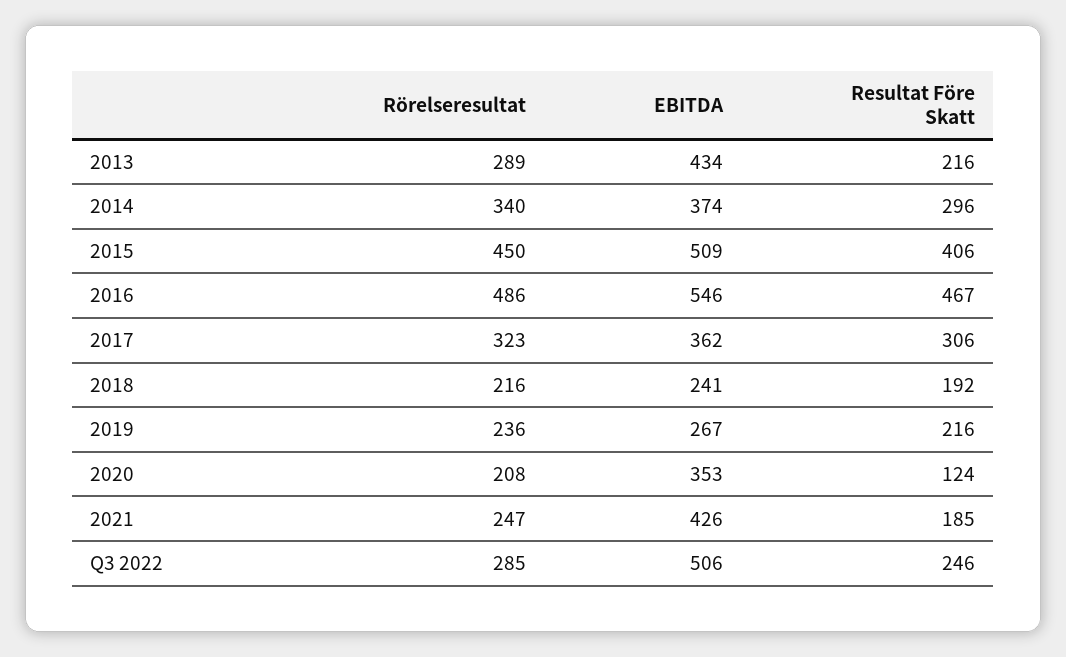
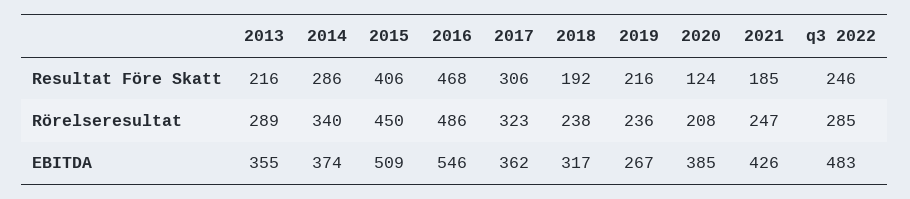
  {
    "Rörelseresultat": {
      "2013": 289,
      "2014": 340,
      "2015": 450,
      "2016": 486,
      "2017": 323,
-     "2018": 216,
+     "2018": 238,
      "2019": 236,
      "2020": 208,
      "2021": 247,
      "Q3 2022": 285
    },
    "EBITDA": {
-     "2013": 434,
+     "2013": 355,
      "2014": 374,
      "2015": 509,
      "2016": 546,
      "2017": 362,
-     "2018": 241,
+     "2018": 317,
      "2019": 267,
-     "2020": 353,
+     "2020": 385,
      "2021": 426,
-     "Q3 2022": 506
+     "Q3 2022": 483
    },
    "Resultat Före Skatt": {
      "2013": 216,
-     "2014": 296,
+     "2014": 286,
      "2015": 406,
-     "2016": 467,
+     "2016": 468,
      "2017": 306,
      "2018": 192,
      "2019": 216,
      "2020": 124,
      "2021": 185,
      "Q3 2022": 246
    }
  }

